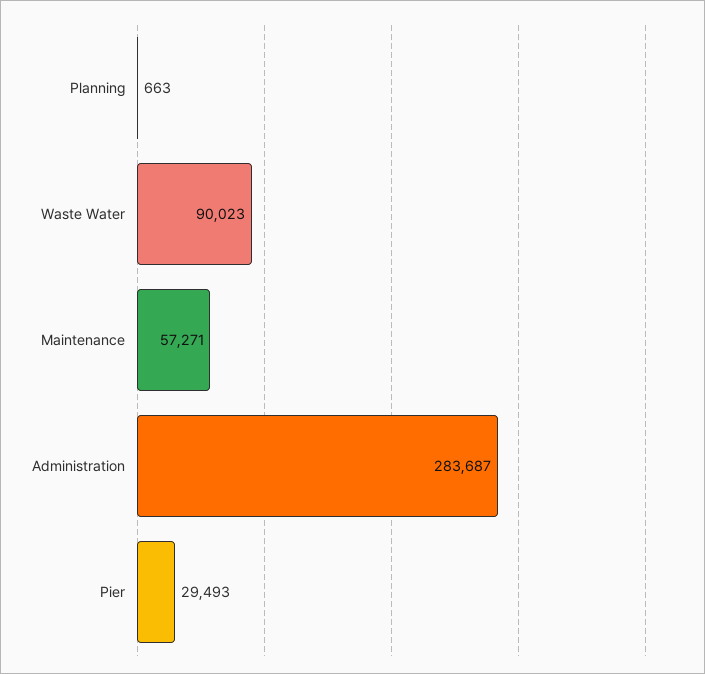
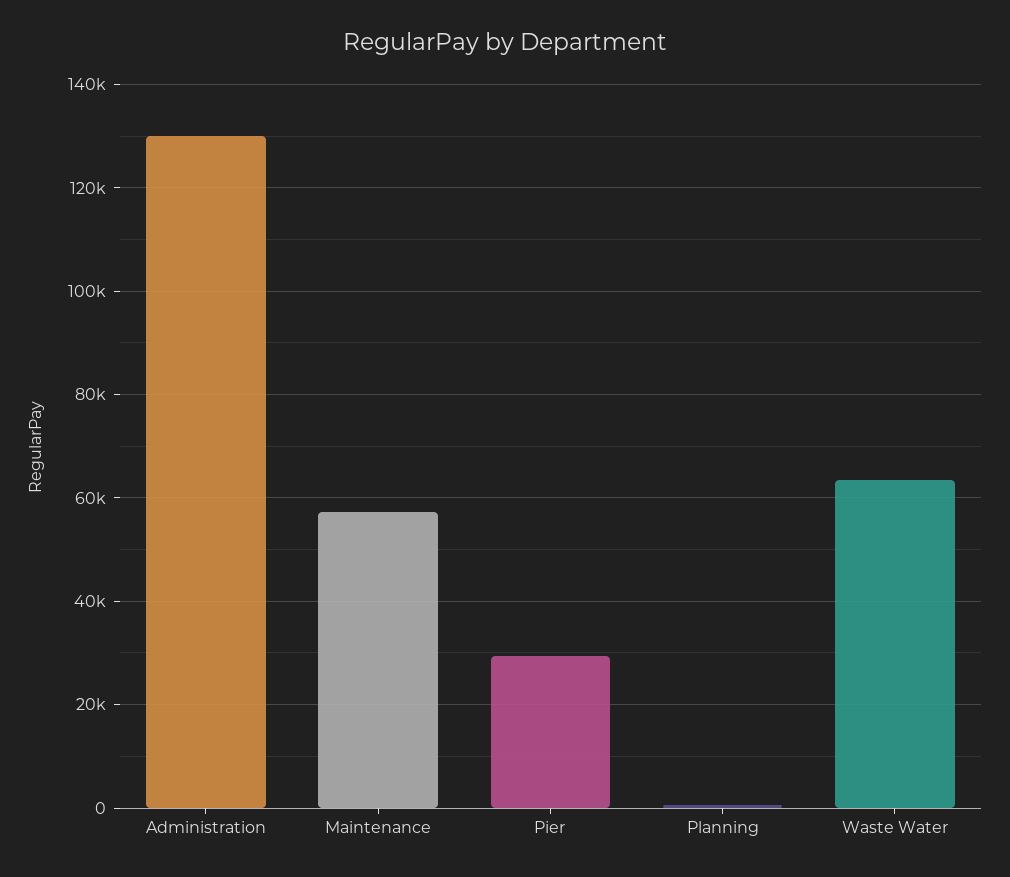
  {
    "Planning": 663,
-   "Waste Water": 90023,
+   "Waste Water": 64000,
    "Maintenance": 57271,
-   "Administration": 283687,
+   "Administration": 130000,
    "Pier": 29493
  }

